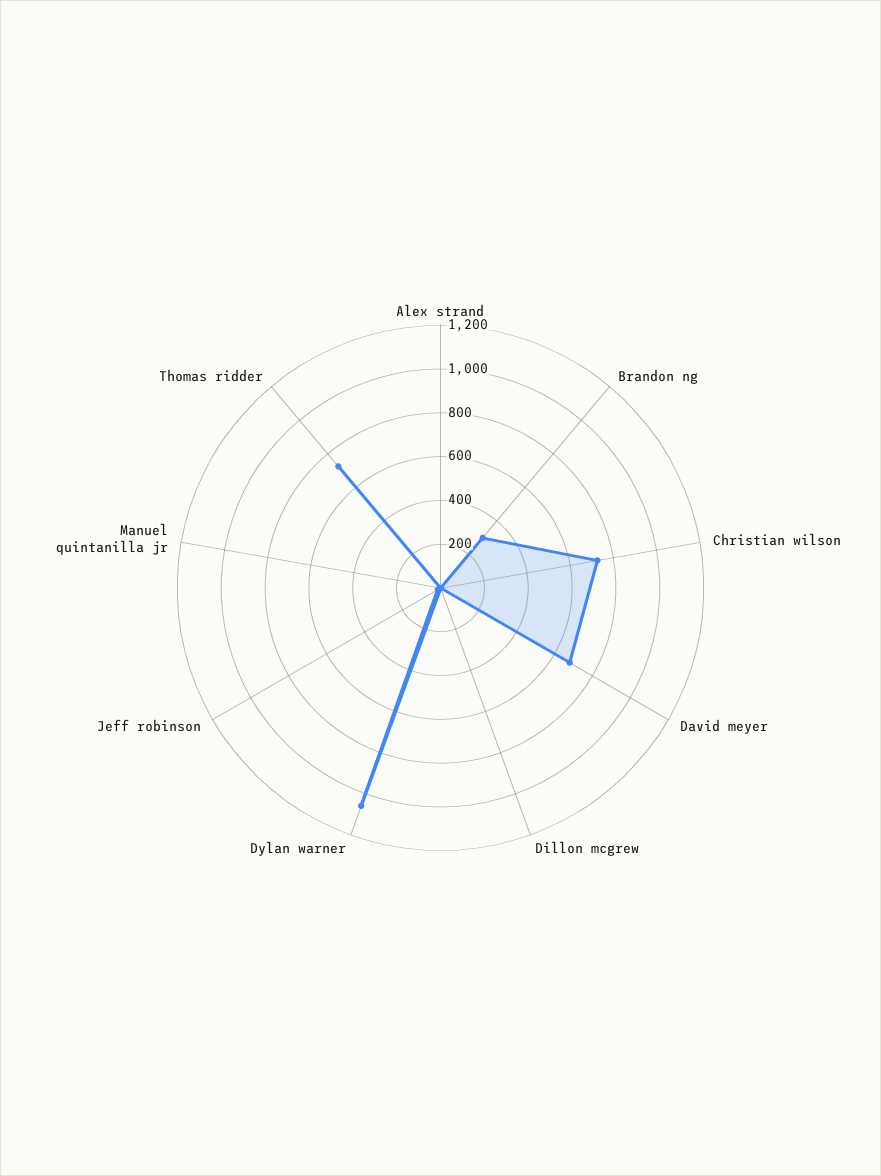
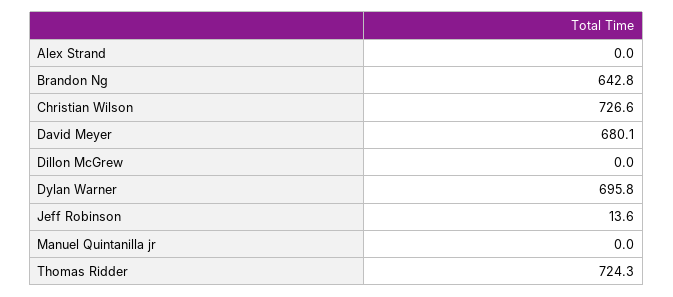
  {
    "Alex strand": 0,
-   "Brandon ng": 300,
+   "Brandon ng": 642.8,
    "Christian wilson": 726.6,
    "David meyer": 680.1,
    "Dillon mcgrew": 0,
-   "Dylan warner": 1050,
+   "Dylan warner": 695.8,
    "Jeff robinson": 13.6,
    "Manuel quintanilla jr": 0,
    "Thomas ridder": 724.3
  }

